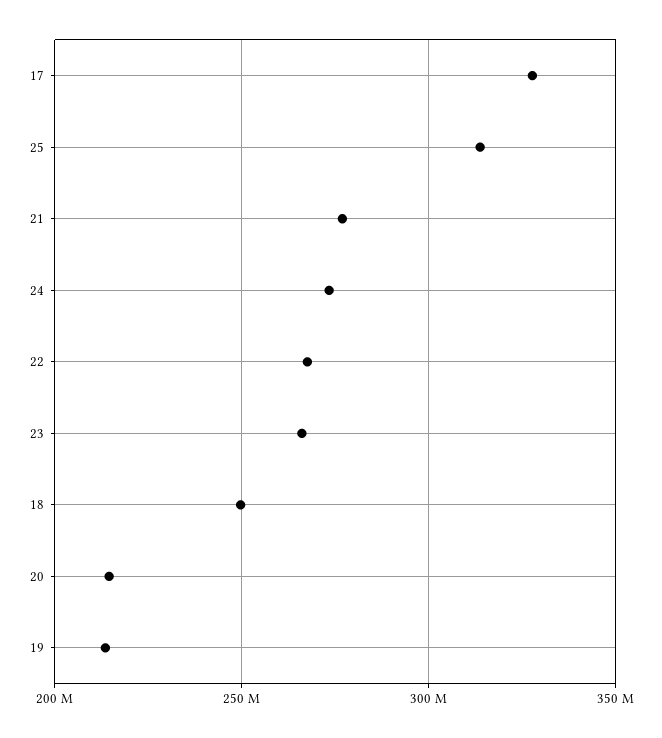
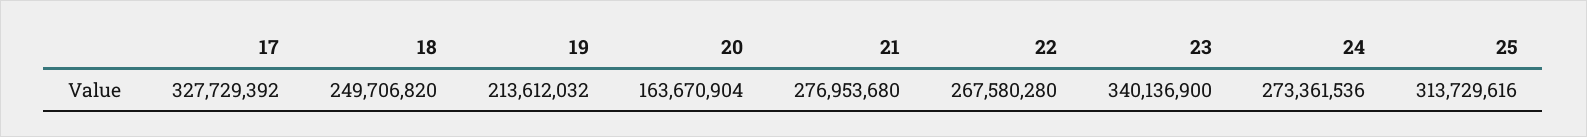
  {
    "17": 327729392,
    "25": 313729616,
    "21": 276953680,
    "24": 273361536,
    "22": 267580280,
-   "23": 265000000,
+   "23": 340136900,
    "18": 249706820,
-   "20": 215000000,
+   "20": 163670904,
    "19": 213612032
  }

